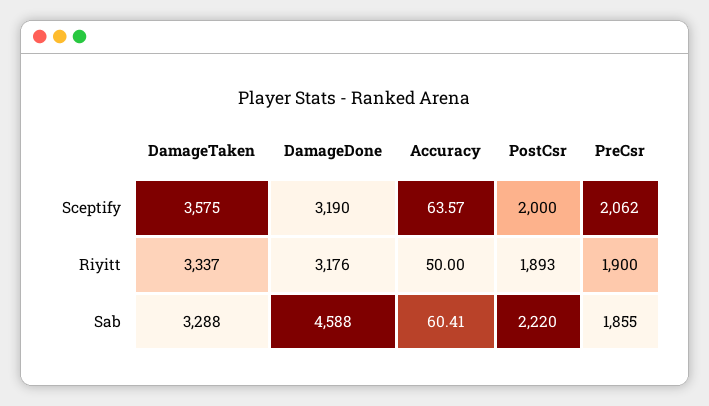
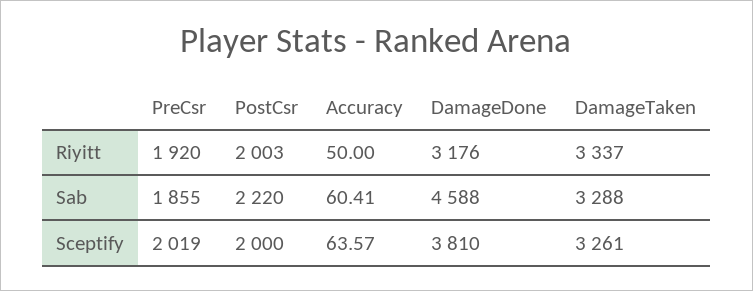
  {
    "DamageTaken": {
-     "Sceptify": 3575,
+     "Sceptify": 3261,
      "Riyitt": 3337,
      "Sab": 3288
    },
    "DamageDone": {
-     "Sceptify": 3190,
+     "Sceptify": 3810,
      "Riyitt": 3176,
      "Sab": 4588
    },
    "Accuracy": {
      "Sceptify": 63.57,
      "Riyitt": 50,
      "Sab": 60.41
    },
    "PostCsr": {
      "Sceptify": 2000,
-     "Riyitt": 1893,
+     "Riyitt": 2003,
      "Sab": 2220
    },
    "PreCsr": {
-     "Sceptify": 2062,
+     "Sceptify": 2019,
-     "Riyitt": 1900,
+     "Riyitt": 1920,
      "Sab": 1855
    }
  }

